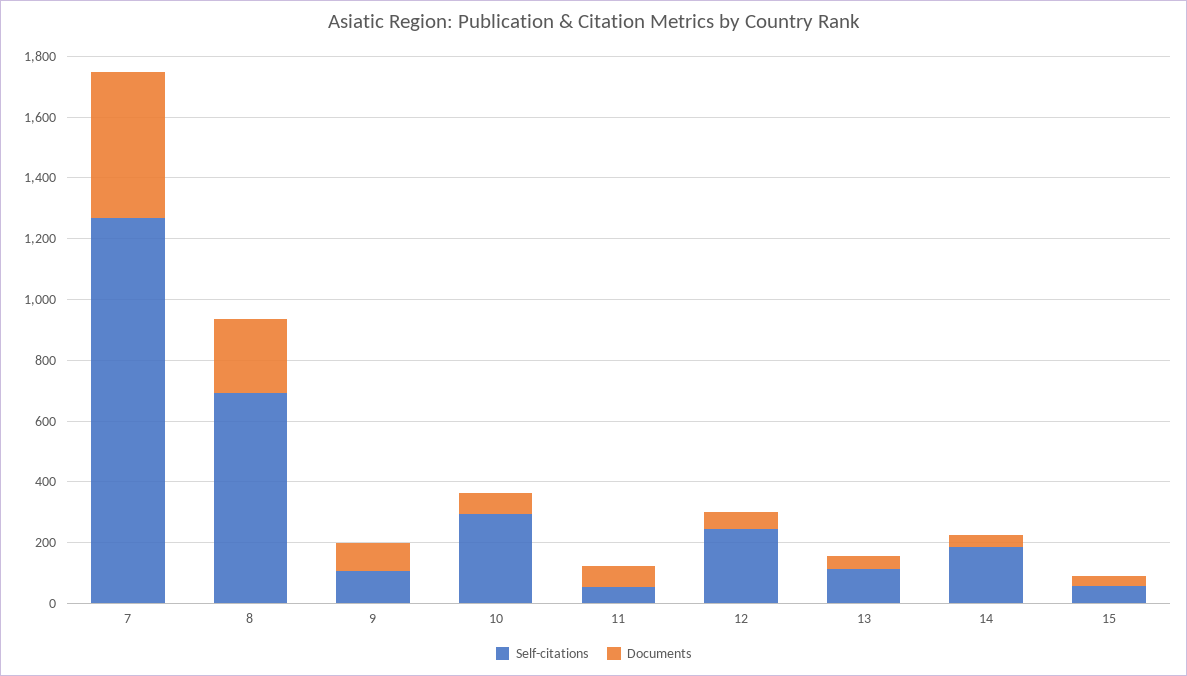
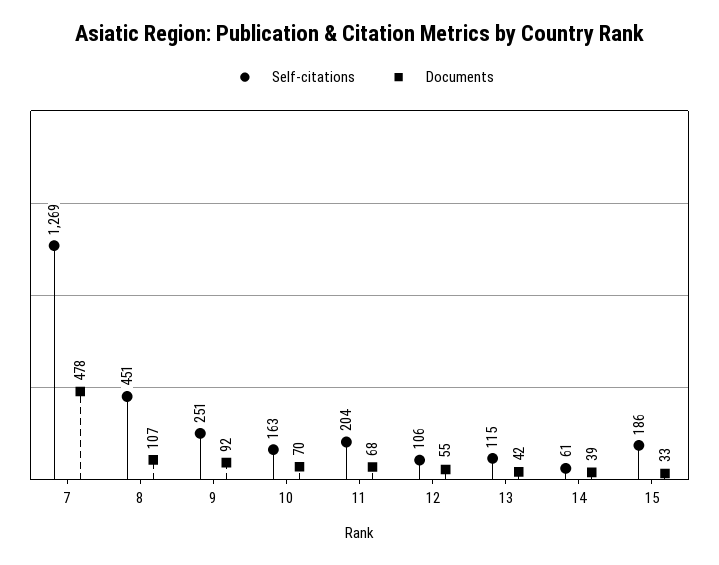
  {
    "Self-citations": {
      "7": 1269,
-     "8": 700,
+     "8": 451,
-     "9": 100,
+     "9": 251,
-     "10": 300,
+     "10": 163,
-     "11": 50,
+     "11": 204,
-     "12": 250,
+     "12": 106,
      "13": 115,
-     "14": 200,
+     "14": 61,
-     "15": 50
+     "15": 186
    },
    "Documents": {
      "7": 478,
-     "8": 250,
+     "8": 107,
      "9": 92,
      "10": 70,
      "11": 68,
      "12": 55,
      "13": 42,
      "14": 39,
      "15": 33
    }
  }

